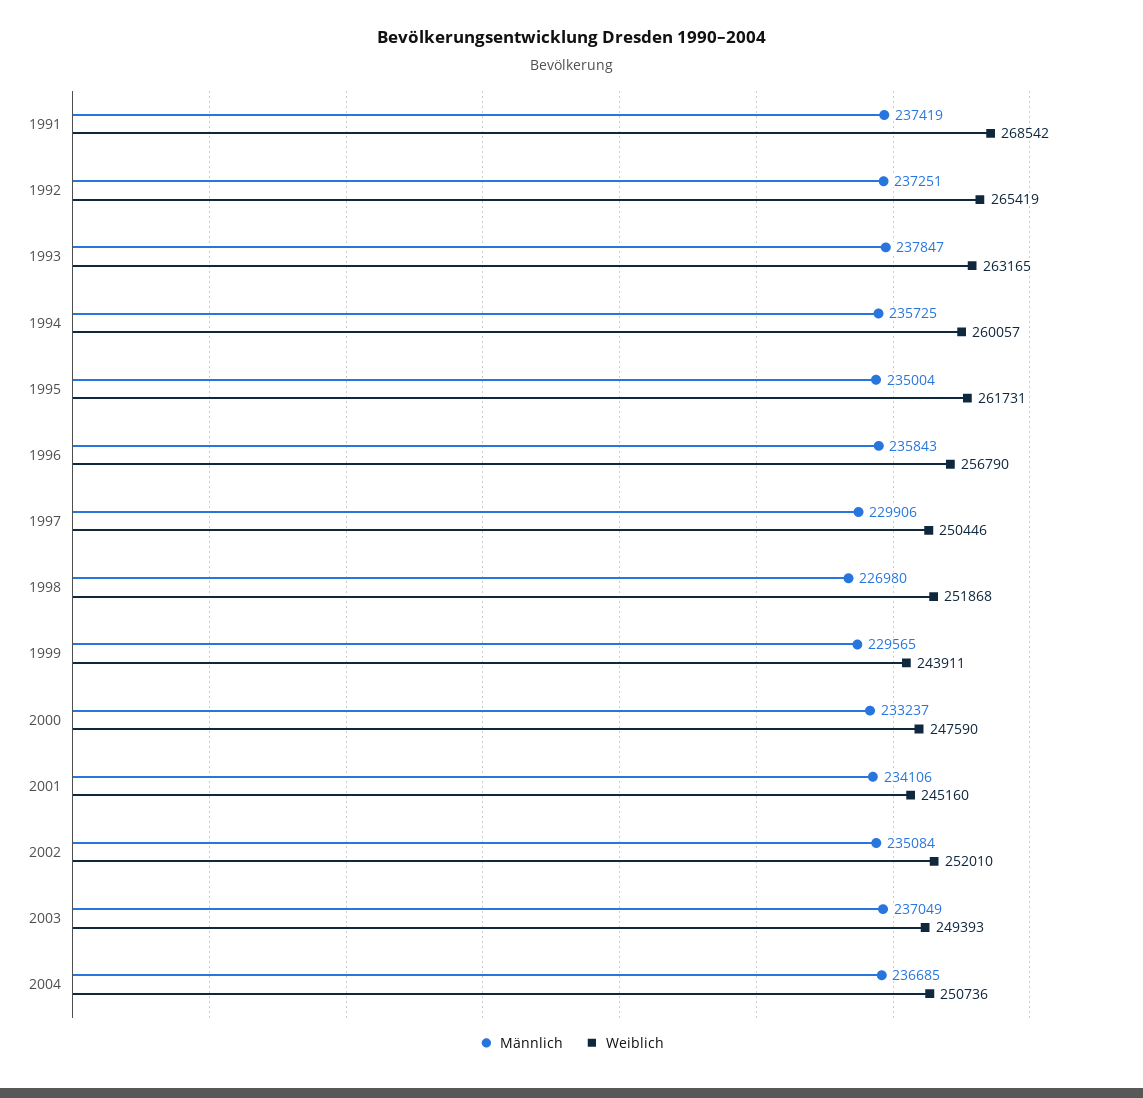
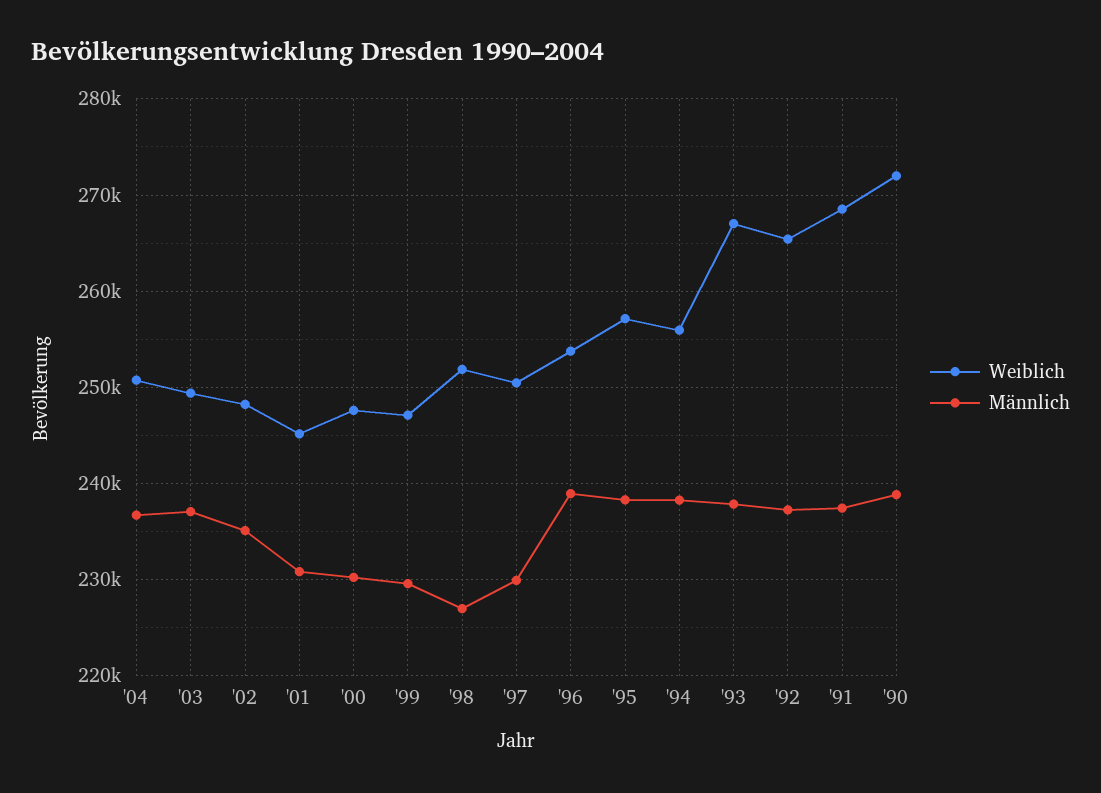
  {
    "Männlich": {
      "1991": 237419,
      "1992": 237251,
      "1993": 237847,
-     "1994": 235725,
+     "1994": 238000,
-     "1995": 235004,
+     "1995": 238000,
-     "1996": 235843,
+     "1996": 239000,
      "1997": 229906,
      "1998": 226980,
      "1999": 229565,
-     "2000": 233237,
+     "2000": 230000,
-     "2001": 234106,
+     "2001": 231000,
      "2002": 235084,
      "2003": 237049,
-     "2004": 236685
+     "2004": 236685,
+     "'90": 239000
    },
    "Weiblich": {
      "1991": 268542,
      "1992": 265419,
-     "1993": 263165,
+     "1993": 267000,
-     "1994": 260057,
+     "1994": 256000,
-     "1995": 261731,
+     "1995": 257000,
-     "1996": 256790,
+     "1996": 254000,
      "1997": 250446,
      "1998": 251868,
-     "1999": 243911,
+     "1999": 247000,
      "2000": 247590,
      "2001": 245160,
-     "2002": 252010,
+     "2002": 248000,
      "2003": 249393,
-     "2004": 250736
+     "2004": 250736,
+     "'90": 272000
    }
  }

